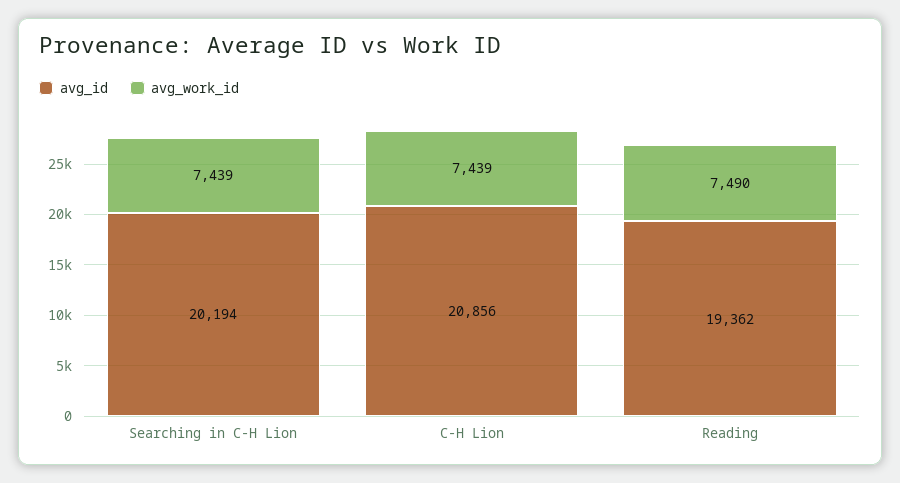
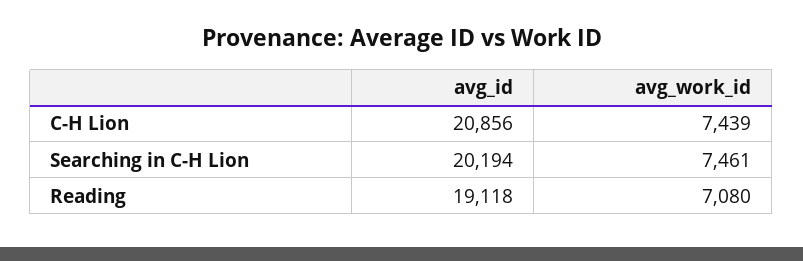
  {
    "avg_id": {
      "Searching in C-H Lion": 20194,
      "C-H Lion": 20856,
-     "Reading": 19362
+     "Reading": 19118
    },
    "avg_work_id": {
-     "Searching in C-H Lion": 7439,
+     "Searching in C-H Lion": 7461,
      "C-H Lion": 7439,
-     "Reading": 7490
+     "Reading": 7080
    }
  }

